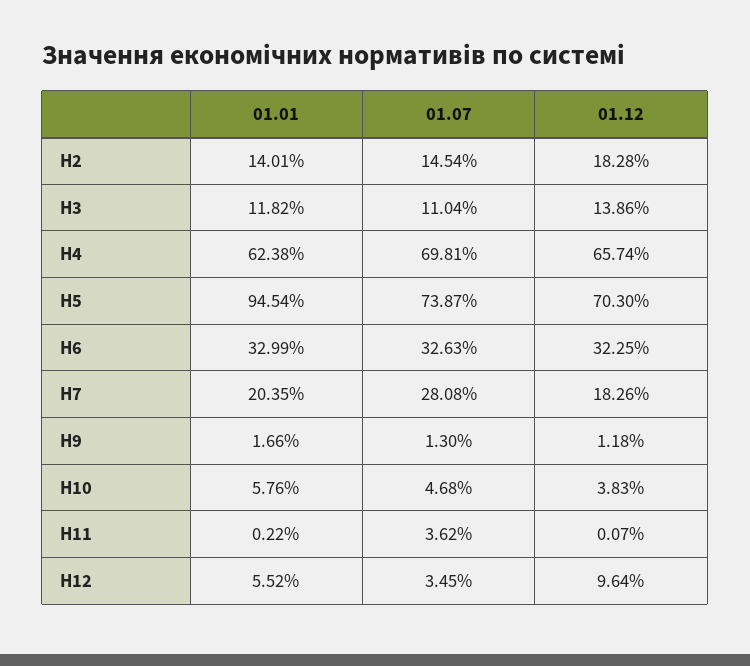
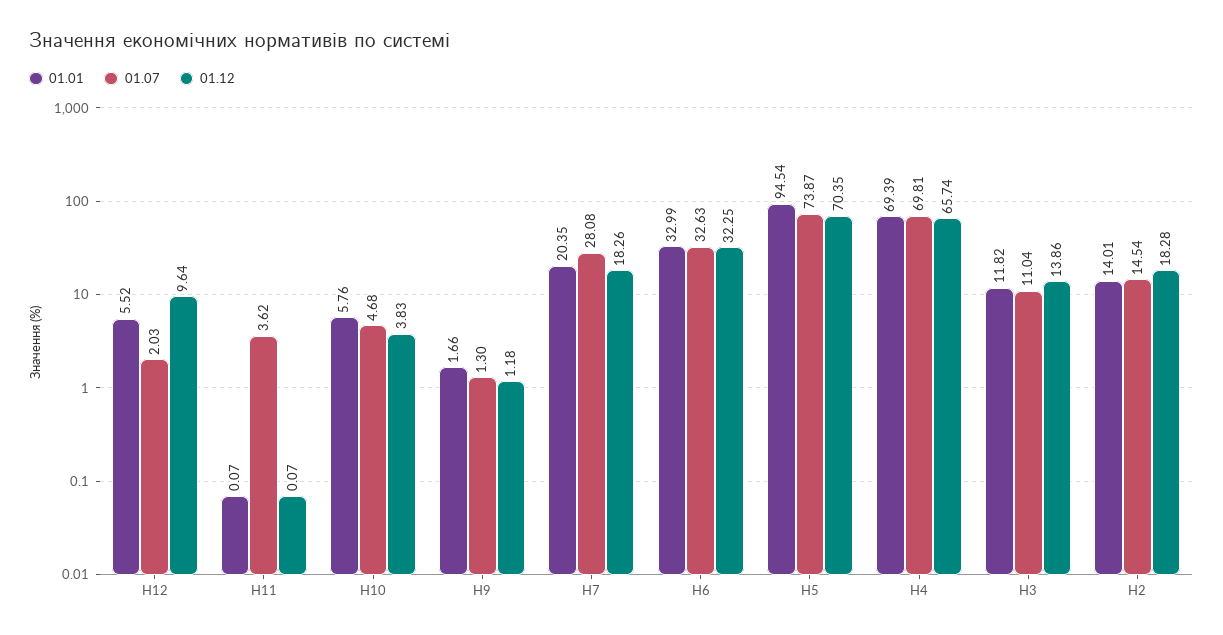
  {
    "01.01": {
      "Н2": 14.01,
      "Н3": 11.82,
-     "Н4": 62.38,
+     "Н4": 69.39,
      "Н5": 94.54,
      "Н6": 32.99,
      "Н7": 20.35,
      "Н9": 1.66,
      "Н10": 5.76,
-     "Н11": 0.22,
+     "Н11": 0.07,
      "Н12": 5.52
    },
    "01.07": {
      "Н2": 14.54,
      "Н3": 11.04,
      "Н4": 69.81,
      "Н5": 73.87,
      "Н6": 32.63,
      "Н7": 28.08,
      "Н9": 1.3,
      "Н10": 4.68,
      "Н11": 3.62,
-     "Н12": 3.45
+     "Н12": 2.03
    },
    "01.12": {
      "Н2": 18.28,
      "Н3": 13.86,
      "Н4": 65.74,
-     "Н5": 70.3,
+     "Н5": 70.35,
      "Н6": 32.25,
      "Н7": 18.26,
      "Н9": 1.18,
      "Н10": 3.83,
      "Н11": 0.07,
      "Н12": 9.64
    }
  }

